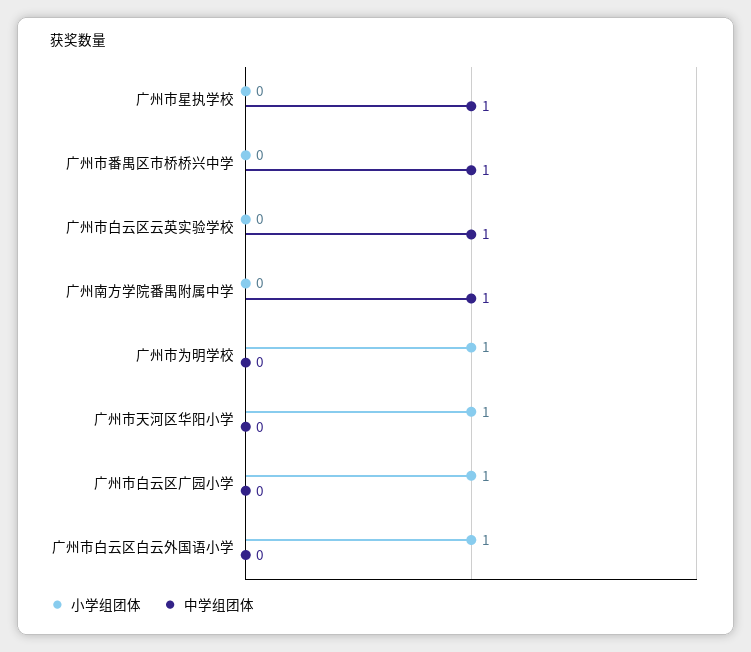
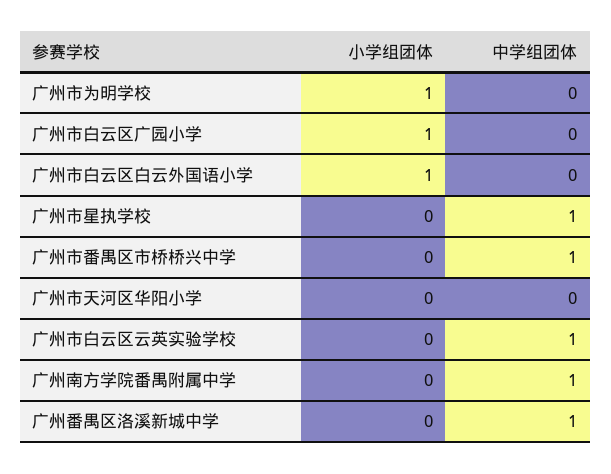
  {
    "小学组团体": {
      "广州市星执学校": 0,
      "广州市番禺区市桥桥兴中学": 0,
      "广州市白云区云英实验学校": 0,
      "广州南方学院番禺附属中学": 0,
      "广州市为明学校": 1,
-     "广州市天河区华阳小学": 1,
+     "广州市天河区华阳小学": 0,
      "广州市白云区广园小学": 1,
-     "广州市白云区白云外国语小学": 1
+     "广州市白云区白云外国语小学": 1,
+     "广州番禺区洛溪新城中学": 0
    },
    "中学组团体": {
      "广州市星执学校": 1,
      "广州市番禺区市桥桥兴中学": 1,
      "广州市白云区云英实验学校": 1,
      "广州南方学院番禺附属中学": 1,
      "广州市为明学校": 0,
      "广州市天河区华阳小学": 0,
      "广州市白云区广园小学": 0,
-     "广州市白云区白云外国语小学": 0
+     "广州市白云区白云外国语小学": 0,
+     "广州番禺区洛溪新城中学": 1
    }
  }

